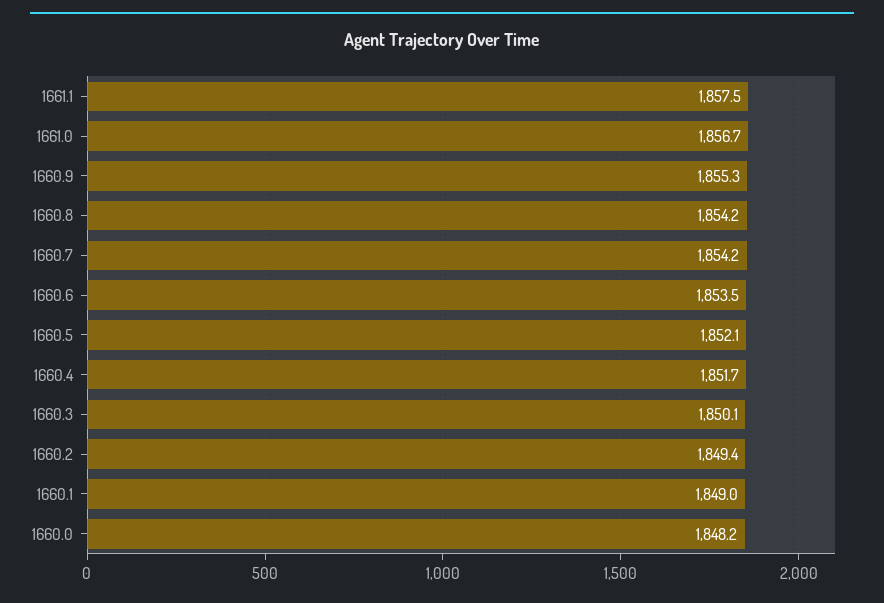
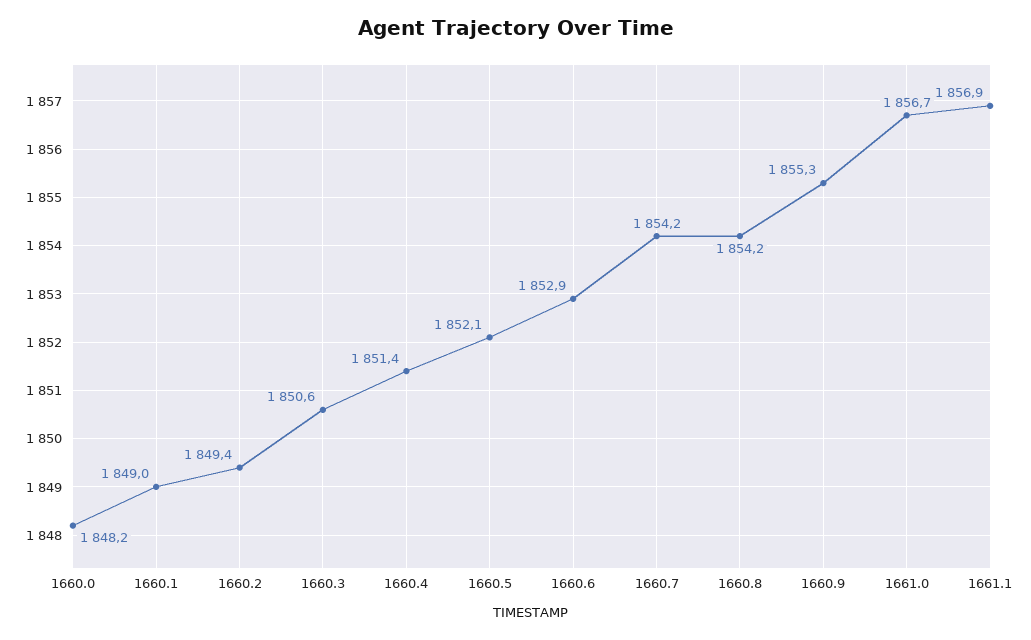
  {
-   "1661.1": 1857.5,
+   "1661.1": 1856.9,
    "1661.0": 1856.7,
    "1660.9": 1855.3,
    "1660.8": 1854.2,
    "1660.7": 1854.2,
-   "1660.6": 1853.5,
+   "1660.6": 1852.9,
    "1660.5": 1852.1,
-   "1660.4": 1851.7,
+   "1660.4": 1851.4,
-   "1660.3": 1850.1,
+   "1660.3": 1850.6,
    "1660.2": 1849.4,
    "1660.1": 1849,
    "1660.0": 1848.2
  }

